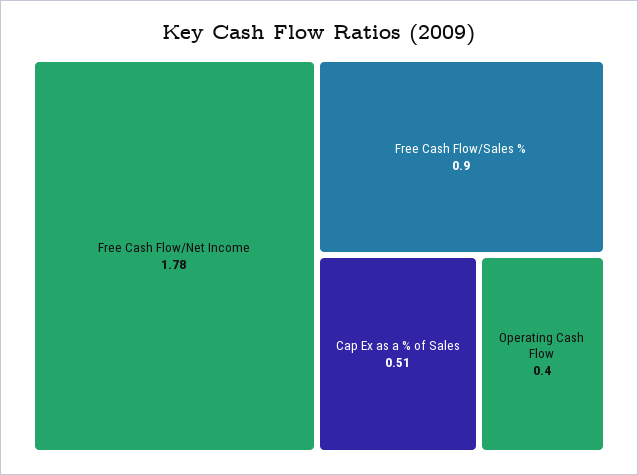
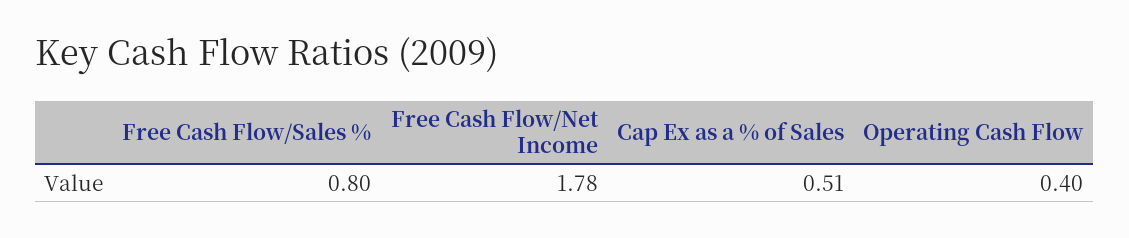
  {
    "Free Cash Flow/Net Income": 1.78,
-   "Free Cash Flow/Sales %": 0.9,
+   "Free Cash Flow/Sales %": 0.8,
    "Cap Ex as a % of Sales": 0.51,
    "Operating Cash Flow": 0.4
  }

